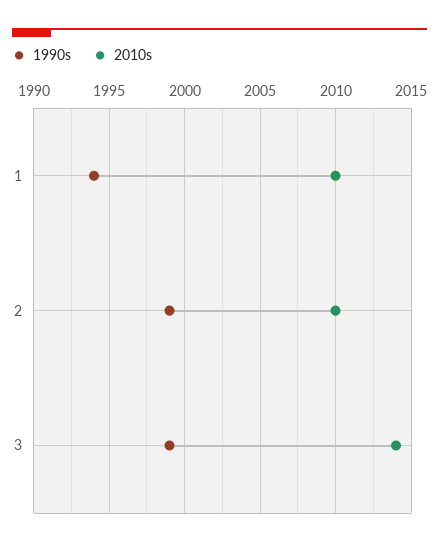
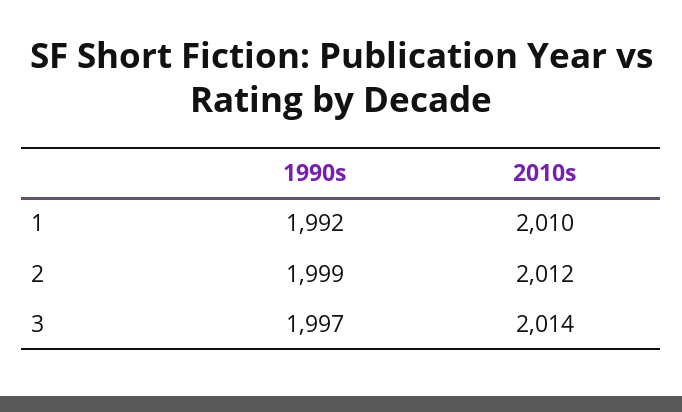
  {
    "1990s": {
-     "1": 1994,
+     "1": 1992,
      "2": 1999,
-     "3": 1999
+     "3": 1997
    },
    "2010s": {
      "1": 2010,
-     "2": 2010,
+     "2": 2012,
      "3": 2014
    }
  }

